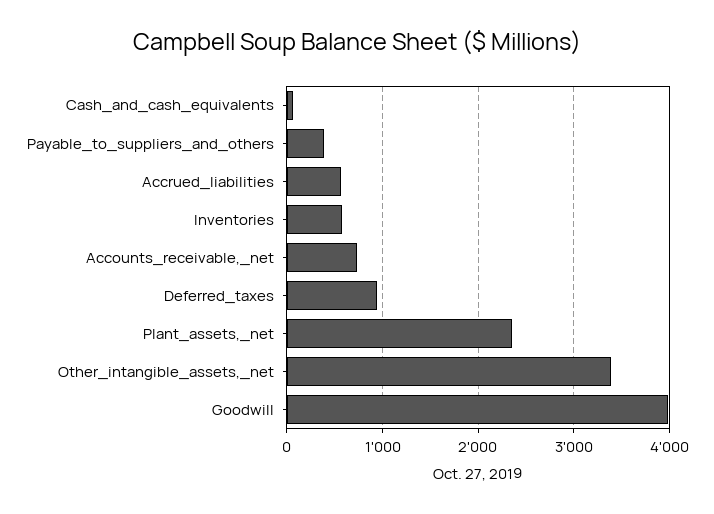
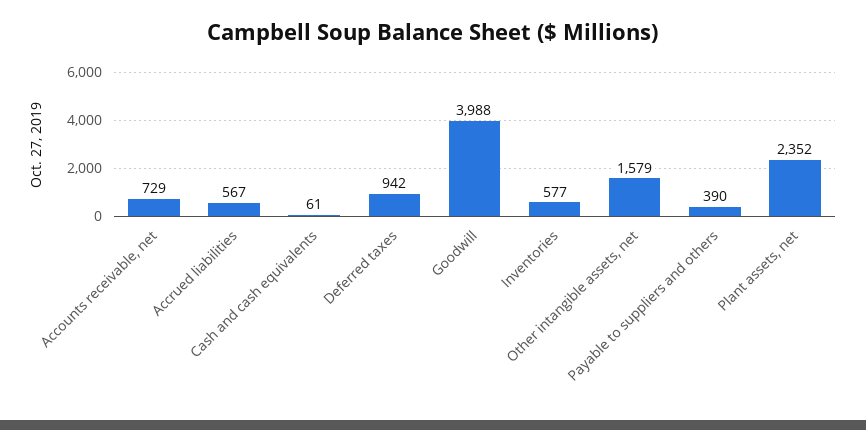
  {
    "Cash_and_cash_equivalents": 61,
    "Payable_to_suppliers_and_others": 390,
    "Accrued_liabilities": 567,
    "Inventories": 577,
    "Accounts_receivable,_net": 729,
    "Deferred_taxes": 942,
    "Plant_assets,_net": 2352,
-   "Other_intangible_assets,_net": 3400,
+   "Other_intangible_assets,_net": 1579,
    "Goodwill": 3988
  }

